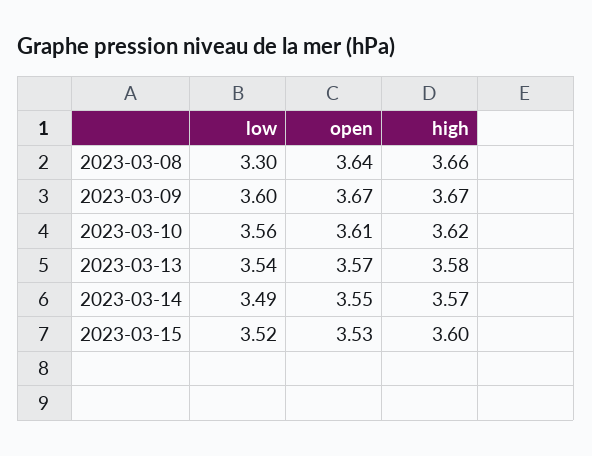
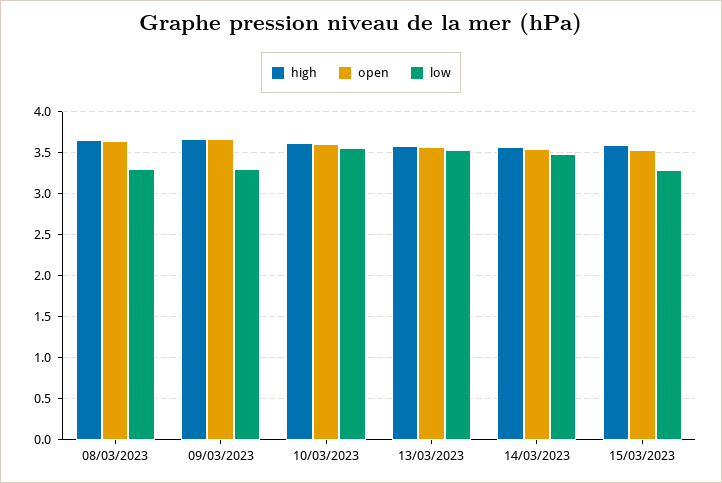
  {
    "low": {
      "2023-03-08": 3.3,
-     "2023-03-09": 3.6,
+     "2023-03-09": 3.3,
      "2023-03-10": 3.56,
      "2023-03-13": 3.54,
      "2023-03-14": 3.49,
-     "2023-03-15": 3.52
+     "2023-03-15": 3.3
    },
    "open": {
      "2023-03-08": 3.64,
      "2023-03-09": 3.67,
      "2023-03-10": 3.61,
      "2023-03-13": 3.57,
      "2023-03-14": 3.55,
      "2023-03-15": 3.53
    },
    "high": {
      "2023-03-08": 3.66,
      "2023-03-09": 3.67,
      "2023-03-10": 3.62,
      "2023-03-13": 3.58,
      "2023-03-14": 3.57,
      "2023-03-15": 3.6
    }
  }

